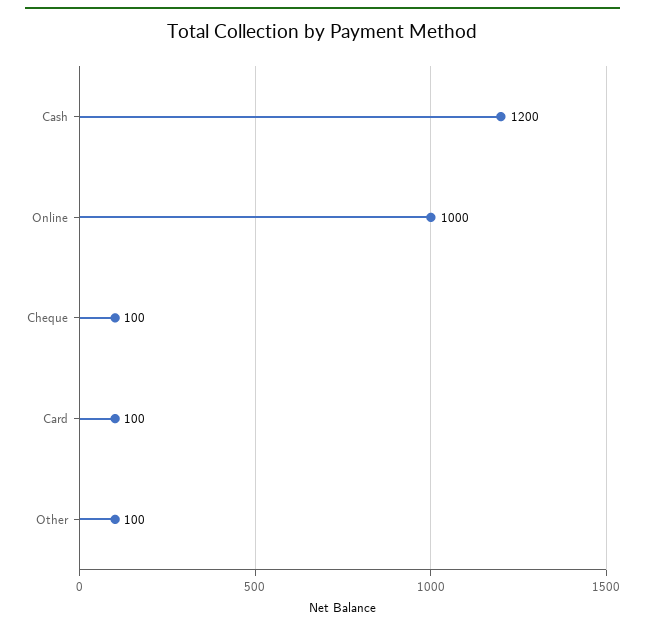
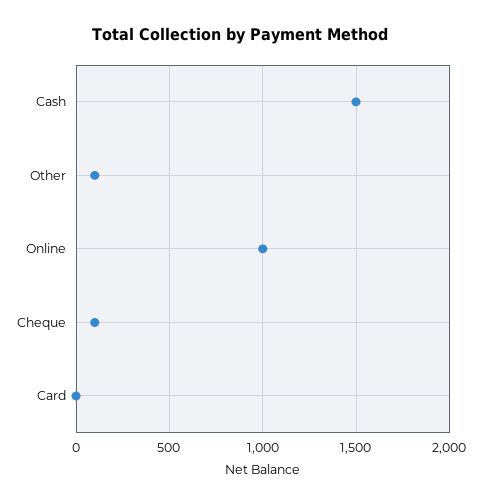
  {
-   "Cash": 1200,
+   "Cash": 1500,
    "Online": 1000,
    "Cheque": 100,
-   "Card": 100,
+   "Card": 0,
    "Other": 100
  }

